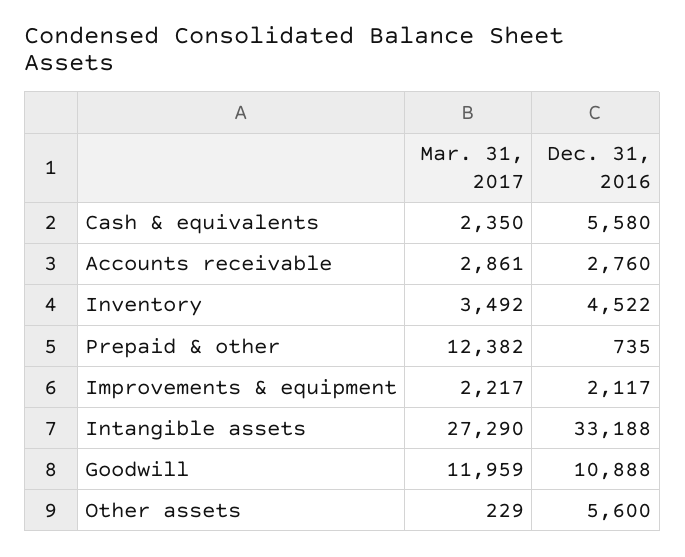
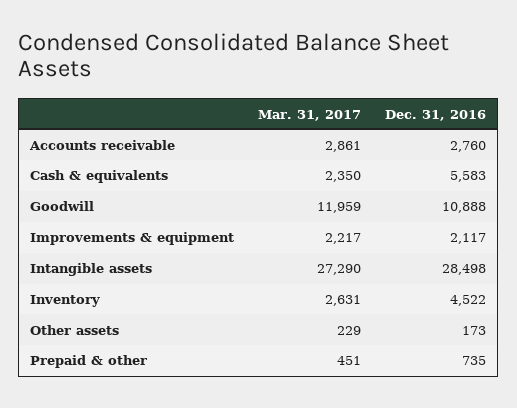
  {
    "Mar. 31, 2017": {
      "Cash & equivalents": 2350,
      "Accounts receivable": 2861,
-     "Inventory": 3492,
+     "Inventory": 2631,
-     "Prepaid & other": 12382,
+     "Prepaid & other": 451,
      "Improvements & equipment": 2217,
      "Intangible assets": 27290,
      "Goodwill": 11959,
      "Other assets": 229
    },
    "Dec. 31, 2016": {
-     "Cash & equivalents": 5580,
+     "Cash & equivalents": 5583,
      "Accounts receivable": 2760,
      "Inventory": 4522,
      "Prepaid & other": 735,
      "Improvements & equipment": 2117,
-     "Intangible assets": 33188,
+     "Intangible assets": 28498,
      "Goodwill": 10888,
-     "Other assets": 5600
+     "Other assets": 173
    }
  }

